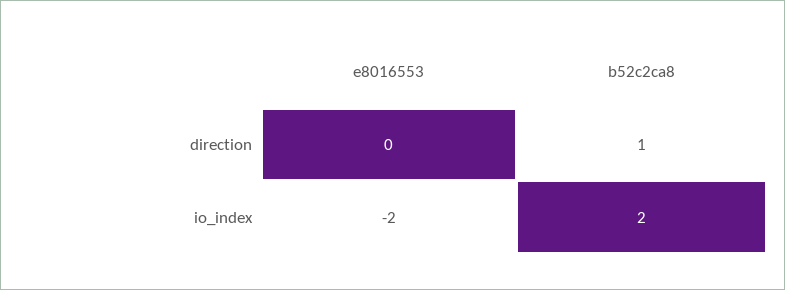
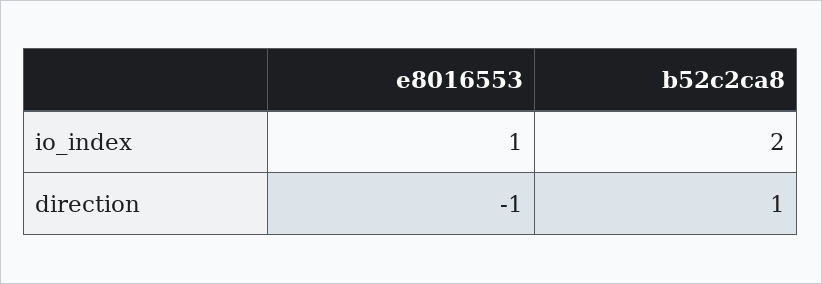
  {
    "e8016553": {
-     "direction": 0,
+     "direction": -1,
-     "io_index": -2
+     "io_index": 1
    },
    "b52c2ca8": {
      "direction": 1,
      "io_index": 2
    }
  }

